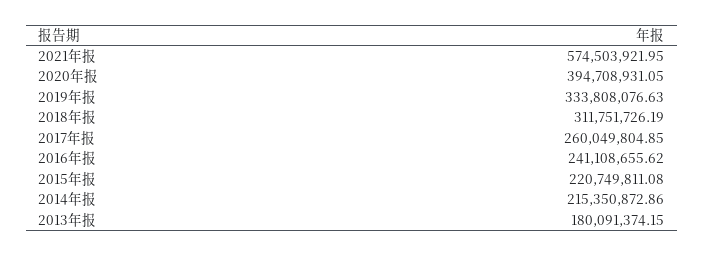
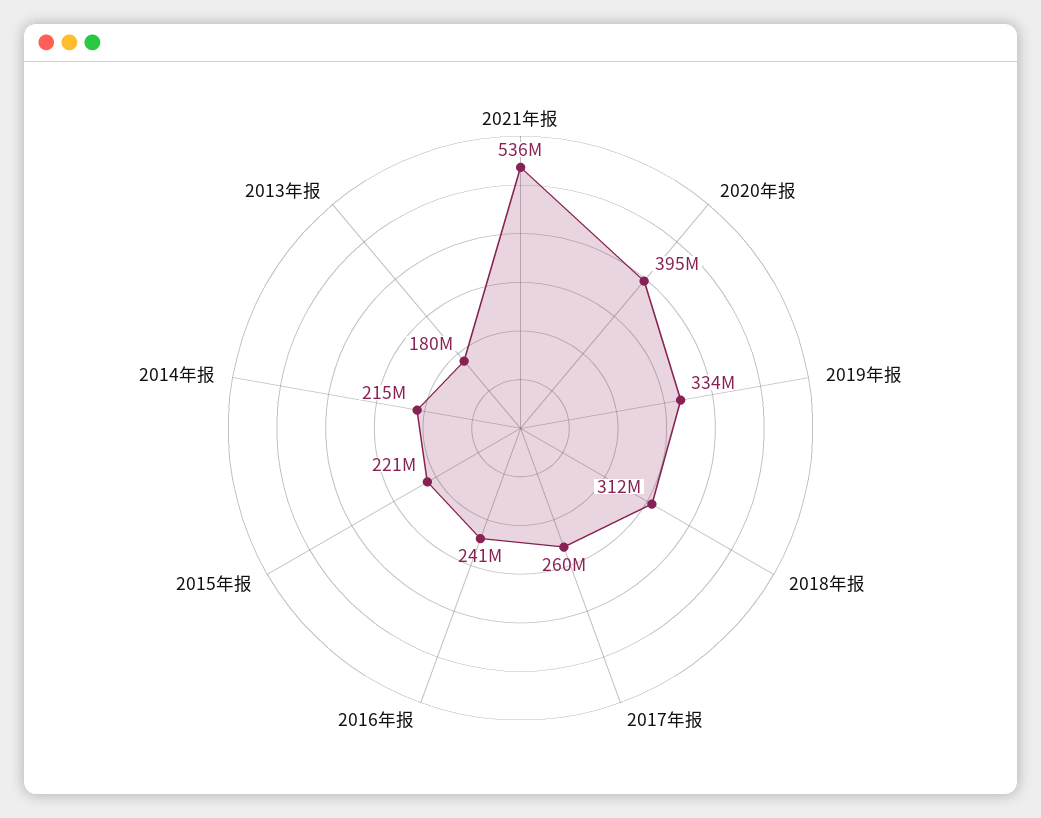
  {
-   "2021年报": 574503921.95,
+   "2021年报": 536000000,
    "2020年报": 394708931.05,
    "2019年报": 333808076.63,
    "2018年报": 311751726.19,
    "2017年报": 260049804.85,
    "2016年报": 241108655.62,
    "2015年报": 220749811.08,
    "2014年报": 215350872.86,
    "2013年报": 180091374.15
  }

